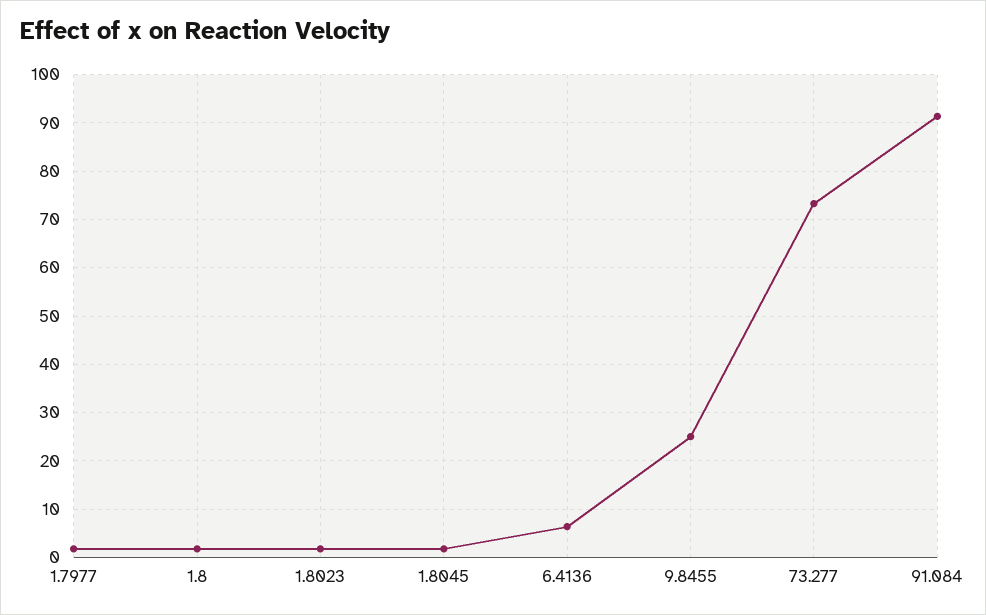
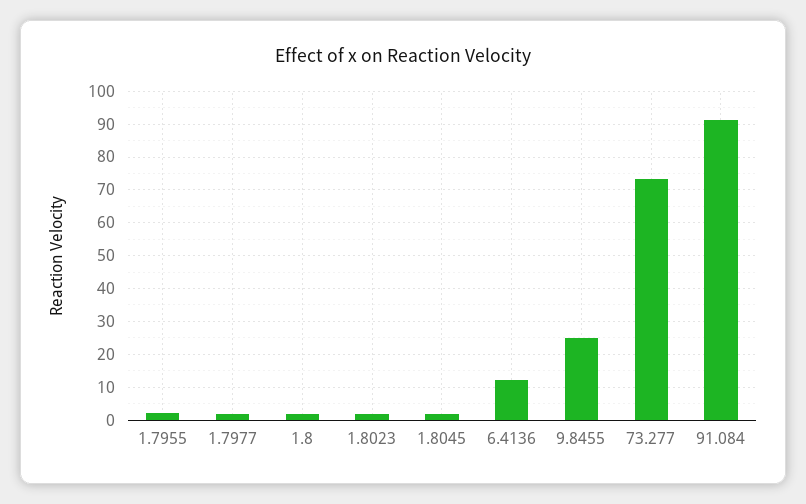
  {
    "1.7977": 2,
    "1.8": 2,
    "1.8023": 2,
    "1.8045": 2,
-   "6.4136": 6,
+   "6.4136": 12,
    "9.8455": 26,
    "73.277": 74,
-   "91.084": 92
+   "91.084": 92,
+   "1.7955": 2
  }

